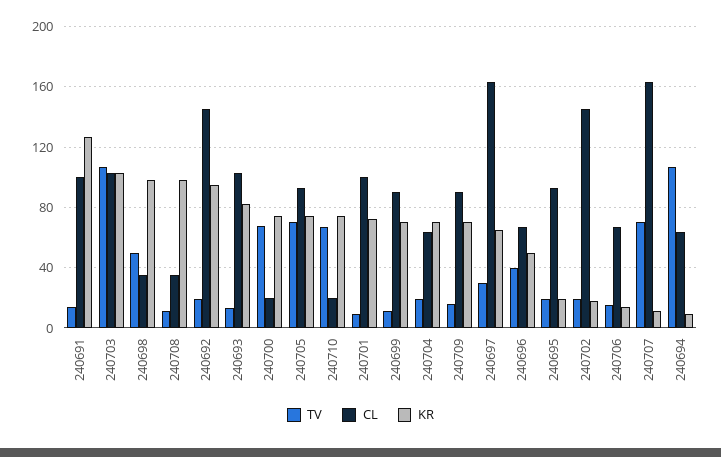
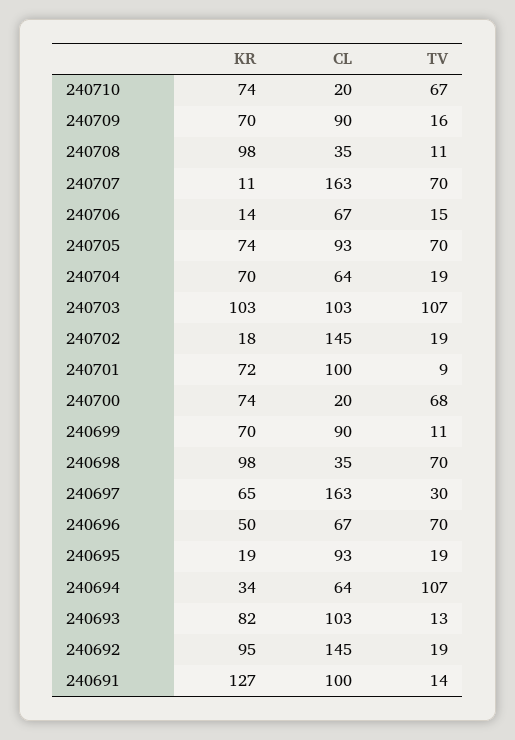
  {
    "TV": {
      "240691": 14,
      "240703": 107,
-     "240698": 50,
+     "240698": 70,
      "240708": 11,
      "240692": 19,
      "240693": 13,
      "240700": 68,
      "240705": 70,
      "240710": 67,
      "240701": 9,
      "240699": 11,
      "240704": 19,
      "240709": 16,
      "240697": 30,
-     "240696": 40,
+     "240696": 70,
      "240695": 19,
      "240702": 19,
      "240706": 15,
      "240707": 70,
      "240694": 107
    },
    "CL": {
      "240691": 100,
      "240703": 103,
      "240698": 35,
      "240708": 35,
      "240692": 145,
      "240693": 103,
      "240700": 20,
      "240705": 93,
      "240710": 20,
      "240701": 100,
      "240699": 90,
      "240704": 64,
      "240709": 90,
      "240697": 163,
      "240696": 67,
      "240695": 93,
      "240702": 145,
      "240706": 67,
      "240707": 163,
      "240694": 64
    },
    "KR": {
      "240691": 127,
      "240703": 103,
      "240698": 98,
      "240708": 98,
      "240692": 95,
      "240693": 82,
      "240700": 74,
      "240705": 74,
      "240710": 74,
      "240701": 72,
      "240699": 70,
      "240704": 70,
      "240709": 70,
      "240697": 65,
      "240696": 50,
      "240695": 19,
      "240702": 18,
      "240706": 14,
      "240707": 11,
-     "240694": 10
+     "240694": 34
    }
  }

